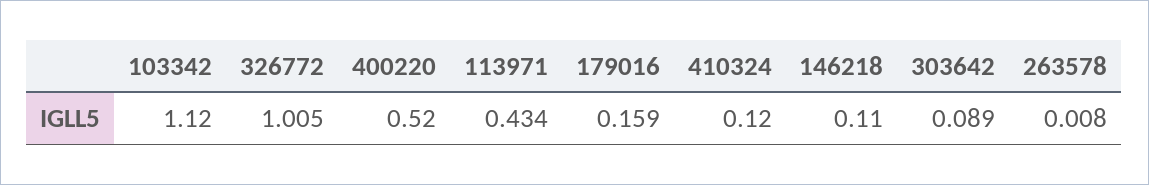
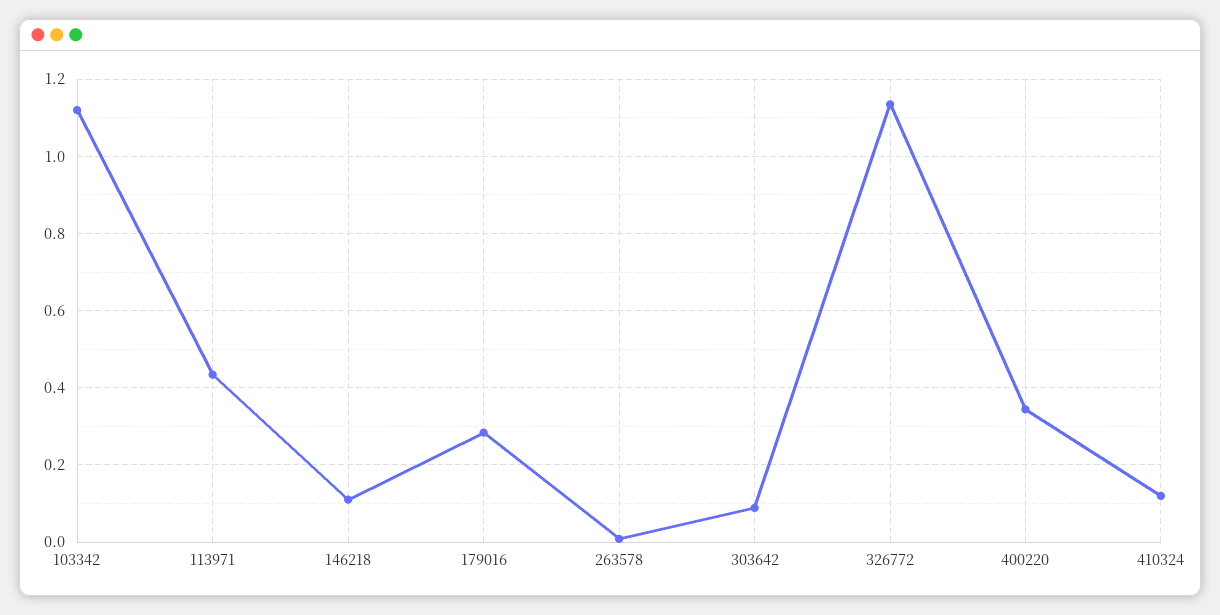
  {
    "103342": 1.12,
-   "326772": 1.005,
+   "326772": 1.14,
-   "400220": 0.52,
+   "400220": 0.34,
    "113971": 0.434,
-   "179016": 0.159,
+   "179016": 0.28,
    "410324": 0.12,
    "146218": 0.11,
    "303642": 0.089,
    "263578": 0.008
  }

